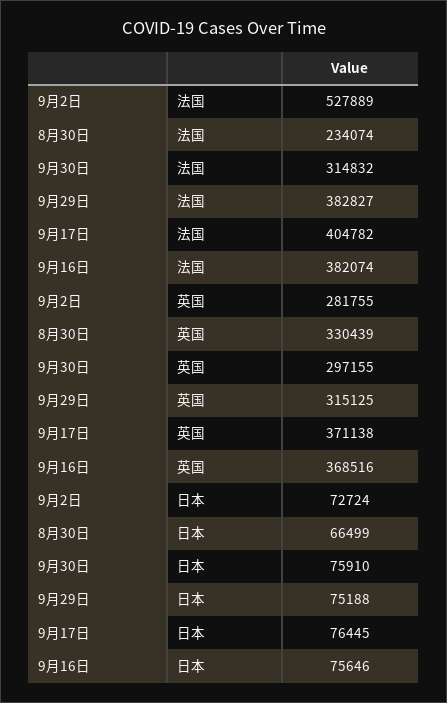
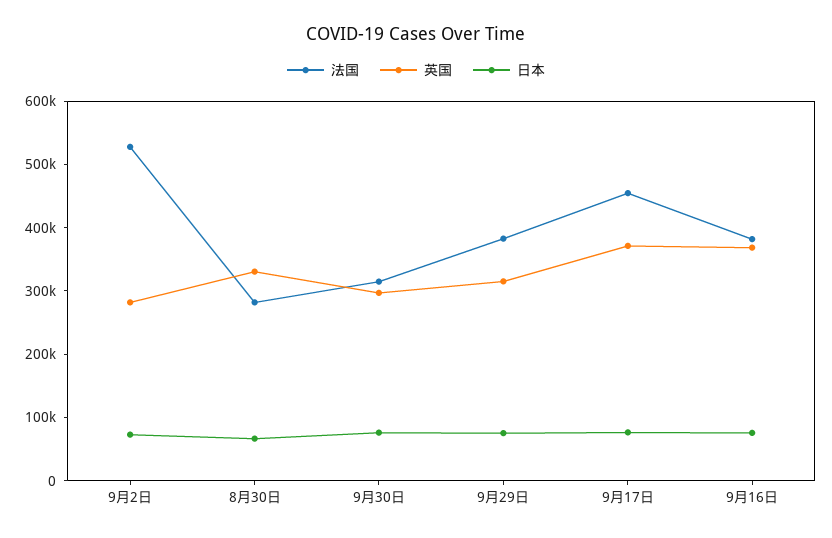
  {
    "法国": {
      "9月2日": 527889,
-     "8月30日": 234074,
+     "8月30日": 280000,
      "9月30日": 314832,
      "9月29日": 382827,
-     "9月17日": 404782,
+     "9月17日": 460000,
      "9月16日": 382074
    },
    "英国": {
      "9月2日": 281755,
      "8月30日": 330439,
      "9月30日": 297155,
      "9月29日": 315125,
      "9月17日": 371138,
      "9月16日": 368516
    },
    "日本": {
      "9月2日": 72724,
      "8月30日": 66499,
      "9月30日": 75910,
      "9月29日": 75188,
      "9月17日": 76445,
      "9月16日": 75646
    }
  }

